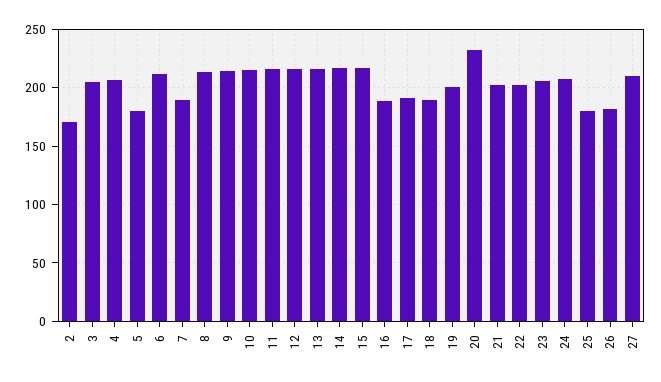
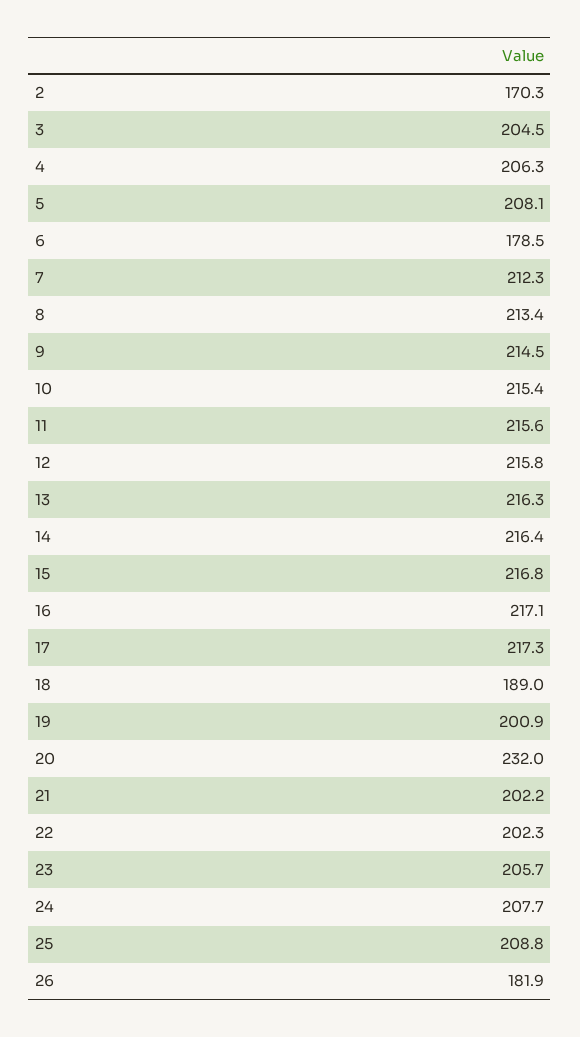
  {
    "2": 170.3,
    "3": 204.5,
    "4": 206.3,
-   "5": 180,
+   "5": 208.1,
-   "6": 210,
+   "6": 178.5,
-   "7": 190,
+   "7": 212.3,
    "8": 213.4,
    "9": 214.5,
    "10": 215.4,
    "11": 215.6,
    "12": 215.8,
    "13": 216.3,
    "14": 216.4,
    "15": 216.8,
-   "16": 190,
+   "16": 217.1,
-   "17": 190,
+   "17": 217.3,
    "18": 189,
    "19": 200.9,
    "20": 232,
    "21": 202.2,
    "22": 202.3,
    "23": 205.7,
    "24": 207.7,
-   "25": 180,
+   "25": 208.8,
-   "26": 181.9,
+   "26": 181.9
-   "27": 210
  }

